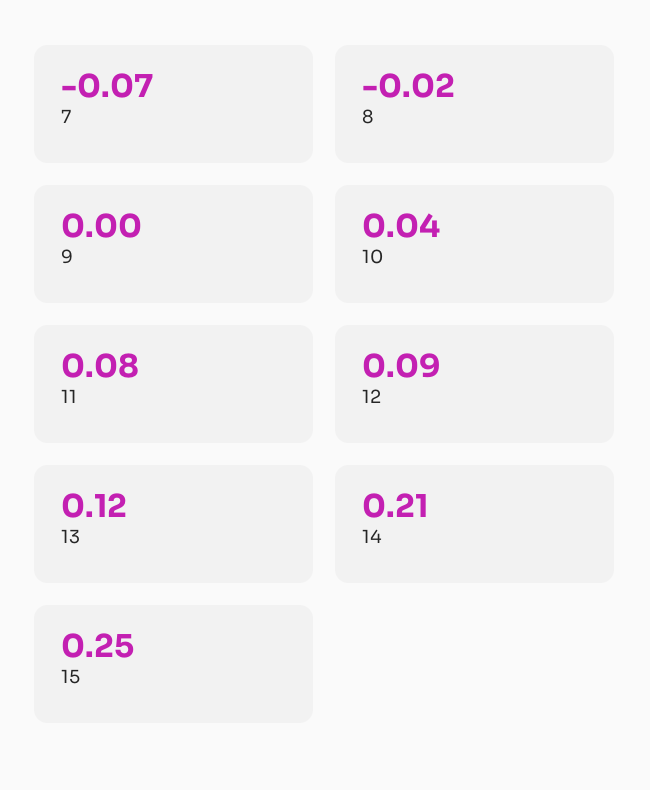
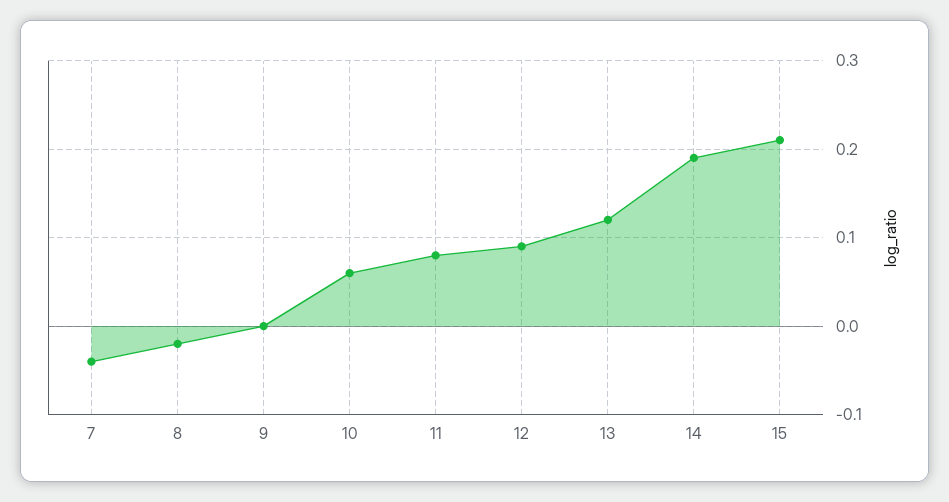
  {
-   "7": -0.07,
+   "7": -0.04,
    "8": -0.02,
    "9": 0,
-   "10": 0.04,
+   "10": 0.06,
    "11": 0.08,
    "12": 0.09,
    "13": 0.12,
-   "14": 0.21,
+   "14": 0.19,
-   "15": 0.25
+   "15": 0.21
  }

